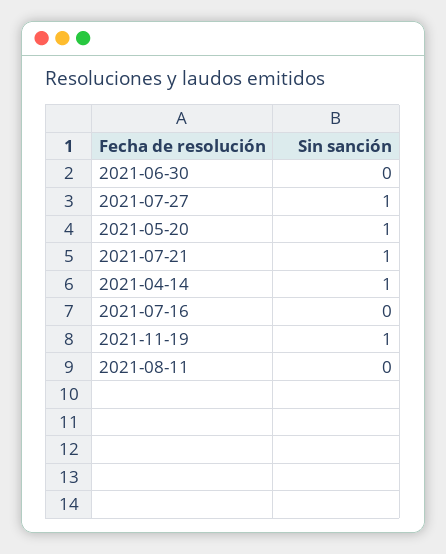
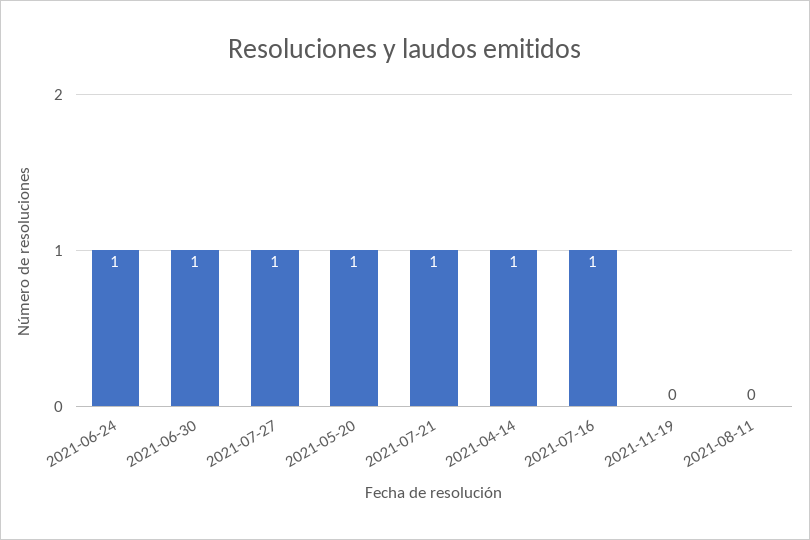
  {
-   "2021-06-30": 0,
+   "2021-06-30": 1,
    "2021-07-27": 1,
    "2021-05-20": 1,
    "2021-07-21": 1,
    "2021-04-14": 1,
-   "2021-07-16": 0,
+   "2021-07-16": 1,
-   "2021-11-19": 1,
+   "2021-11-19": 0,
-   "2021-08-11": 0
+   "2021-08-11": 0,
+   "2021-06-24": 1
  }

